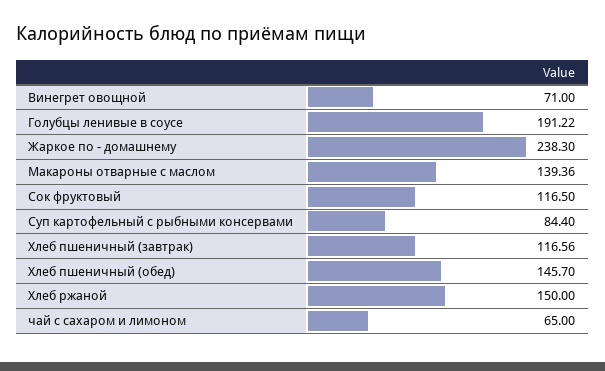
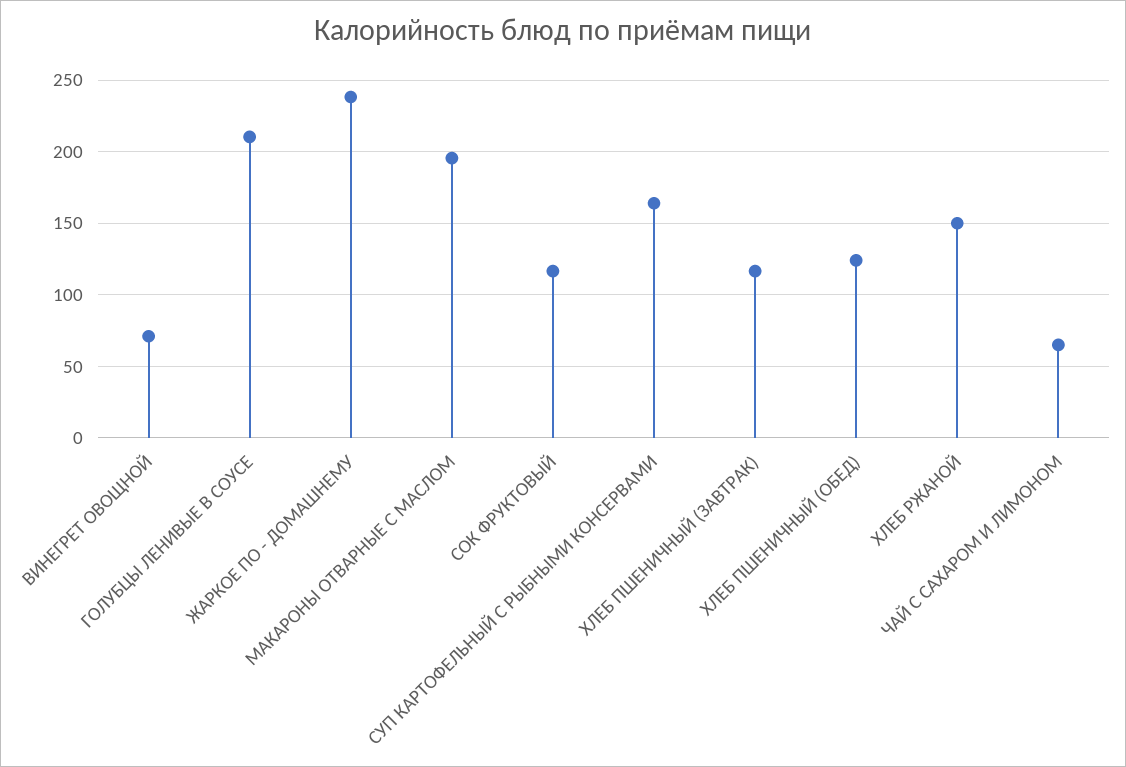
  {
    "Винегрет овощной": 71,
-   "Голубцы ленивые в соусе": 191.22,
+   "Голубцы ленивые в соусе": 210,
    "Жаркое по - домашнему": 238.3,
-   "Макароны отварные с маслом": 139.36,
+   "Макароны отварные с маслом": 195,
    "Сок фруктовый": 116.5,
-   "Суп картофельный с рыбными консервами": 84.4,
+   "Суп картофельный с рыбными консервами": 165,
    "Хлеб пшеничный (завтрак)": 116.56,
-   "Хлеб пшеничный (обед)": 145.7,
+   "Хлеб пшеничный (обед)": 125,
    "Хлеб ржаной": 150,
    "чай с сахаром и лимоном": 65
  }

